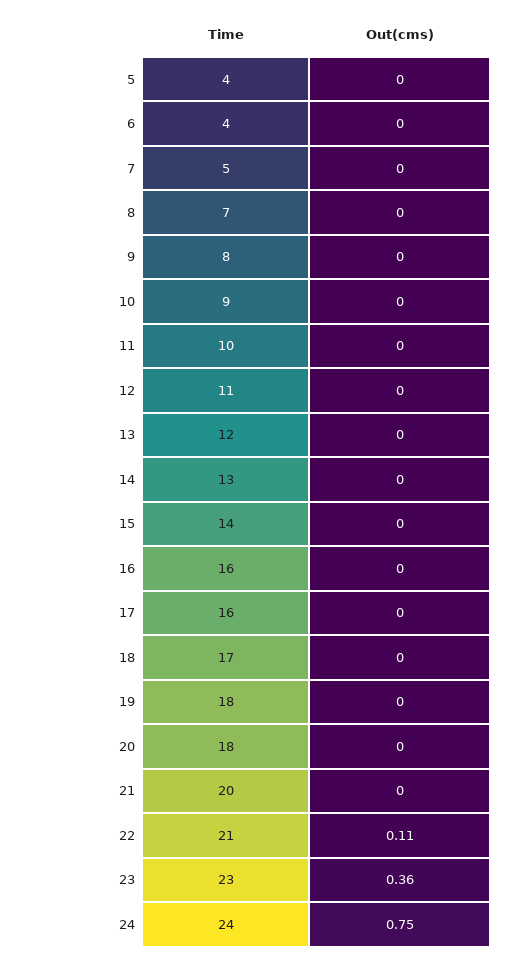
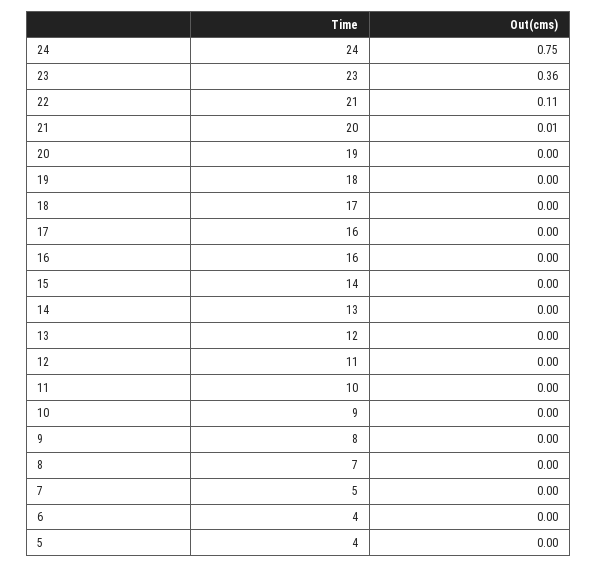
  {
    "Time": {
      "5": 4,
      "6": 4,
      "7": 5,
      "8": 7,
      "9": 8,
      "10": 9,
      "11": 10,
      "12": 11,
      "13": 12,
      "14": 13,
      "15": 14,
      "16": 16,
      "17": 16,
      "18": 17,
      "19": 18,
-     "20": 18,
+     "20": 19,
      "21": 20,
      "22": 21,
      "23": 23,
      "24": 24
    },
    "Out(cms)": {
      "5": 0,
      "6": 0,
      "7": 0,
      "8": 0,
      "9": 0,
      "10": 0,
      "11": 0,
      "12": 0,
      "13": 0,
      "14": 0,
      "15": 0,
      "16": 0,
      "17": 0,
      "18": 0,
      "19": 0,
      "20": 0,
-     "21": 0,
+     "21": 0.01,
      "22": 0.11,
      "23": 0.36,
      "24": 0.75
    }
  }

